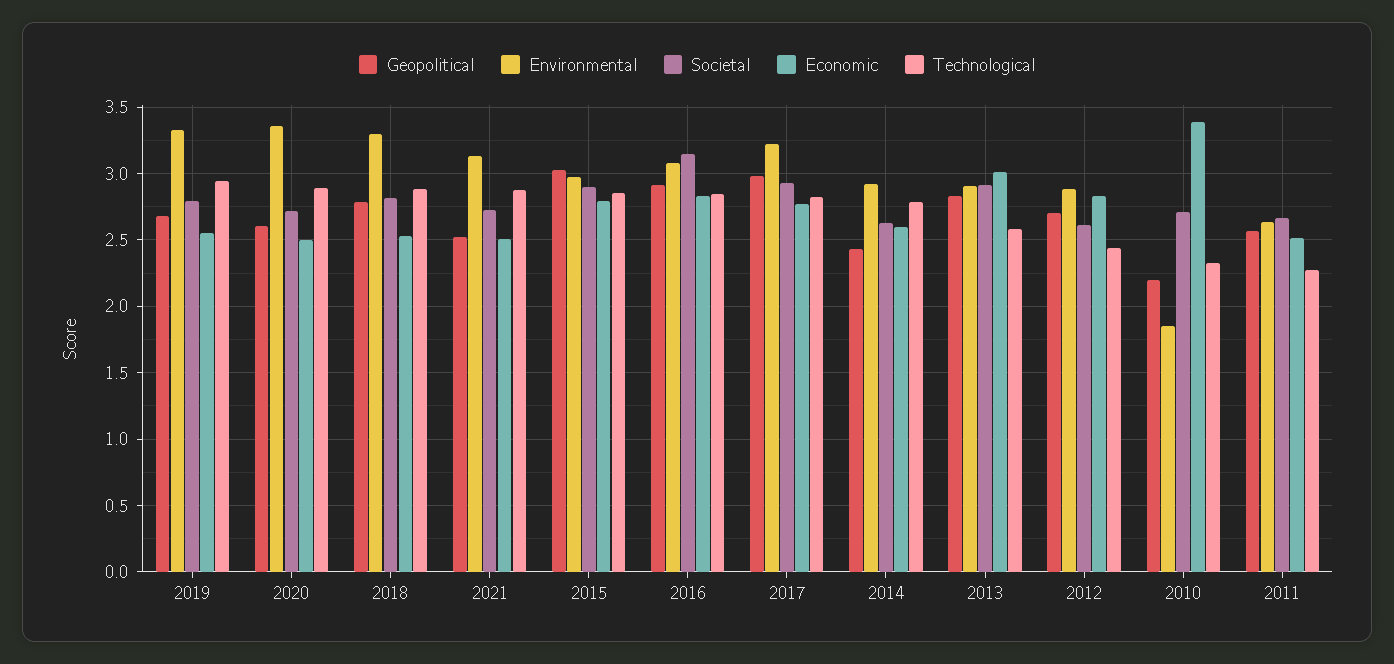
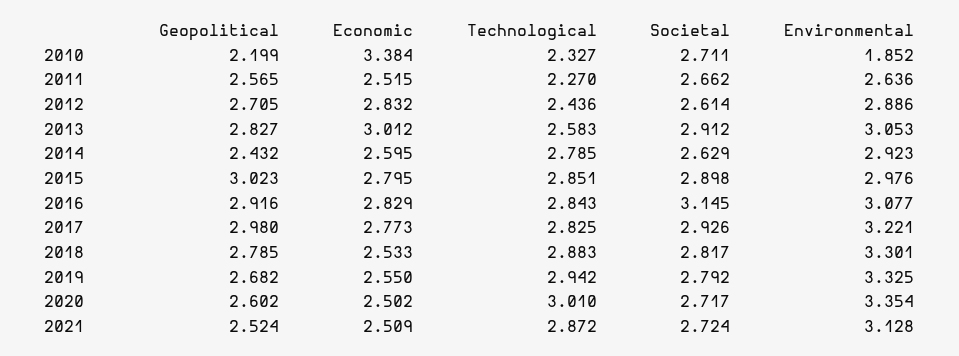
  {
    "Geopolitical": {
      "2019": 2.682,
      "2020": 2.602,
      "2018": 2.785,
      "2021": 2.524,
      "2015": 3.023,
      "2016": 2.916,
      "2017": 2.98,
      "2014": 2.432,
      "2013": 2.827,
      "2012": 2.705,
      "2010": 2.199,
      "2011": 2.565
    },
    "Environmental": {
      "2019": 3.325,
      "2020": 3.354,
      "2018": 3.301,
      "2021": 3.128,
      "2015": 2.976,
      "2016": 3.077,
      "2017": 3.221,
      "2014": 2.923,
-     "2013": 2.9,
+     "2013": 3.053,
      "2012": 2.886,
      "2010": 1.852,
      "2011": 2.636
    },
    "Societal": {
      "2019": 2.792,
      "2020": 2.717,
      "2018": 2.817,
      "2021": 2.724,
      "2015": 2.898,
      "2016": 3.145,
      "2017": 2.926,
      "2014": 2.629,
      "2013": 2.912,
      "2012": 2.614,
      "2010": 2.711,
      "2011": 2.662
    },
    "Economic": {
      "2019": 2.55,
      "2020": 2.502,
      "2018": 2.533,
      "2021": 2.509,
      "2015": 2.795,
      "2016": 2.829,
      "2017": 2.773,
      "2014": 2.595,
      "2013": 3.012,
      "2012": 2.832,
      "2010": 3.384,
      "2011": 2.515
    },
    "Technological": {
      "2019": 2.942,
-     "2020": 2.9,
+     "2020": 3.01,
      "2018": 2.883,
      "2021": 2.872,
      "2015": 2.851,
      "2016": 2.843,
      "2017": 2.825,
      "2014": 2.785,
      "2013": 2.583,
      "2012": 2.436,
      "2010": 2.327,
      "2011": 2.27
    }
  }

